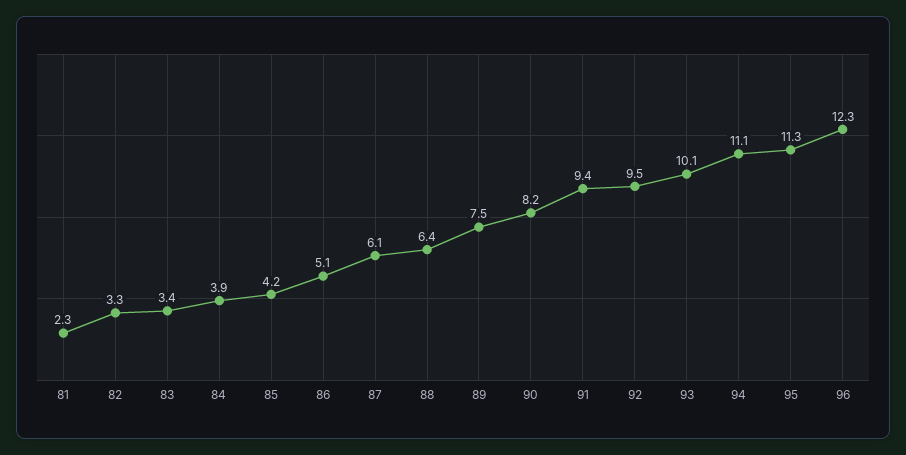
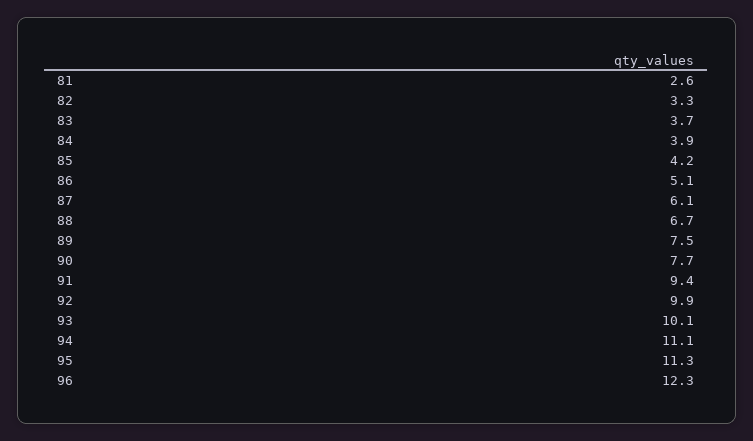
  {
-   "81": 2.3,
+   "81": 2.6,
    "82": 3.3,
-   "83": 3.4,
+   "83": 3.7,
    "84": 3.9,
    "85": 4.2,
    "86": 5.1,
    "87": 6.1,
-   "88": 6.4,
+   "88": 6.7,
    "89": 7.5,
-   "90": 8.2,
+   "90": 7.7,
    "91": 9.4,
-   "92": 9.5,
+   "92": 9.9,
    "93": 10.1,
    "94": 11.1,
    "95": 11.3,
    "96": 12.3
  }

